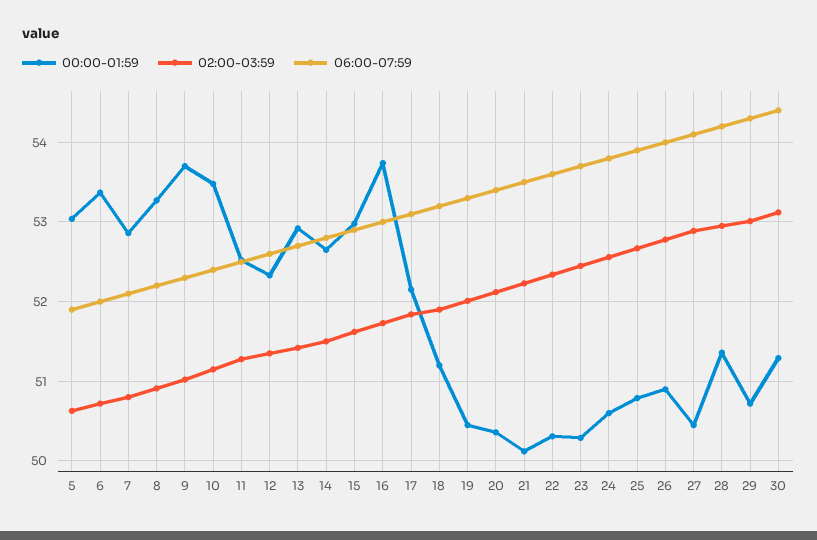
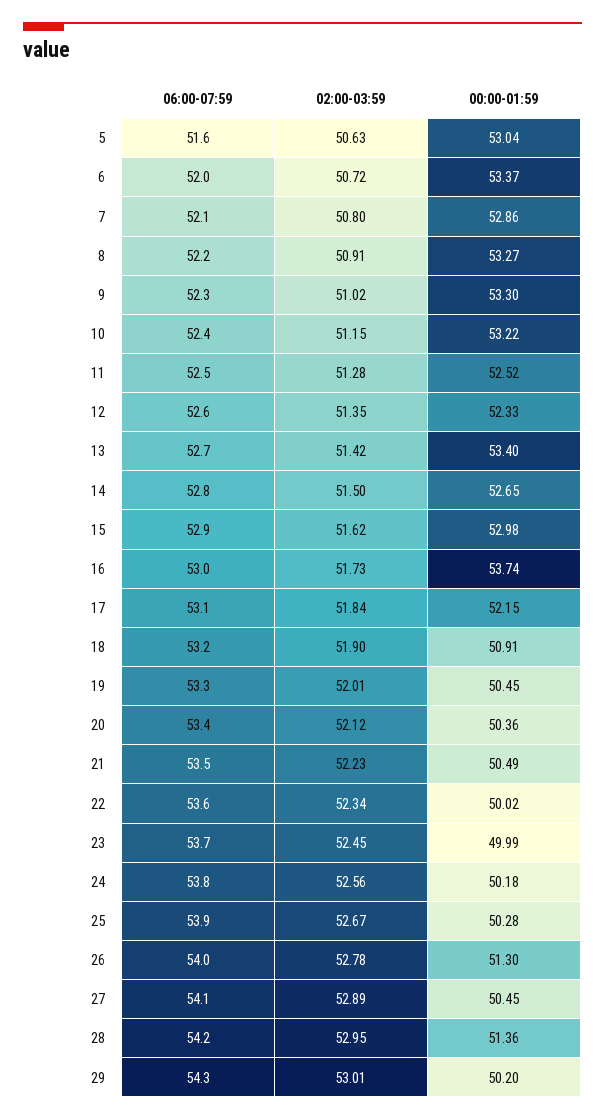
  {
    "00:00-01:59": {
      "5": 53.04,
      "6": 53.37,
      "7": 52.86,
      "8": 53.27,
-     "9": 53.7,
+     "9": 53.3,
-     "10": 53.5,
+     "10": 53.22,
      "11": 52.52,
      "12": 52.33,
-     "13": 52.9,
+     "13": 53.4,
      "14": 52.65,
      "15": 52.98,
      "16": 53.74,
      "17": 52.15,
-     "18": 51.2,
+     "18": 50.91,
      "19": 50.45,
      "20": 50.36,
-     "21": 50.1,
+     "21": 50.49,
-     "22": 50.3,
+     "22": 50.02,
-     "23": 50.3,
+     "23": 49.99,
-     "24": 50.6,
+     "24": 50.18,
-     "25": 50.8,
+     "25": 50.28,
-     "26": 50.9,
+     "26": 51.3,
      "27": 50.45,
      "28": 51.36,
-     "29": 50.7,
+     "29": 50.2
-     "30": 51.3
    },
    "02:00-03:59": {
      "5": 50.63,
      "6": 50.72,
      "7": 50.8,
      "8": 50.91,
      "9": 51.02,
      "10": 51.15,
      "11": 51.28,
      "12": 51.35,
      "13": 51.42,
      "14": 51.5,
      "15": 51.62,
      "16": 51.73,
      "17": 51.84,
      "18": 51.9,
      "19": 52.01,
      "20": 52.12,
      "21": 52.23,
      "22": 52.34,
      "23": 52.45,
      "24": 52.56,
      "25": 52.67,
      "26": 52.78,
      "27": 52.89,
      "28": 52.95,
-     "29": 53.01,
+     "29": 53.01
-     "30": 53.1
    },
    "06:00-07:59": {
-     "5": 51.9,
+     "5": 51.6,
      "6": 52,
      "7": 52.1,
      "8": 52.2,
      "9": 52.3,
      "10": 52.4,
      "11": 52.5,
      "12": 52.6,
      "13": 52.7,
      "14": 52.8,
      "15": 52.9,
      "16": 53,
      "17": 53.1,
      "18": 53.2,
      "19": 53.3,
      "20": 53.4,
      "21": 53.5,
      "22": 53.6,
      "23": 53.7,
      "24": 53.8,
      "25": 53.9,
      "26": 54,
      "27": 54.1,
      "28": 54.2,
-     "29": 54.3,
+     "29": 54.3
-     "30": 54.4
    }
  }

